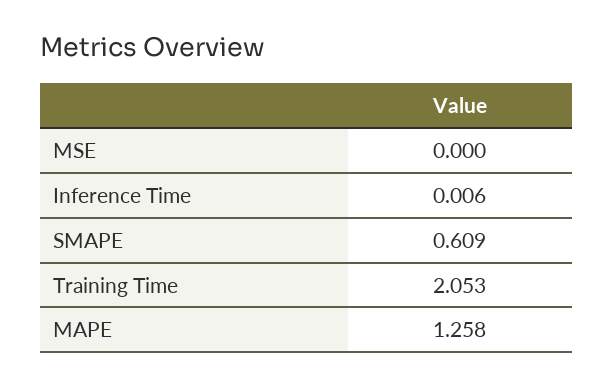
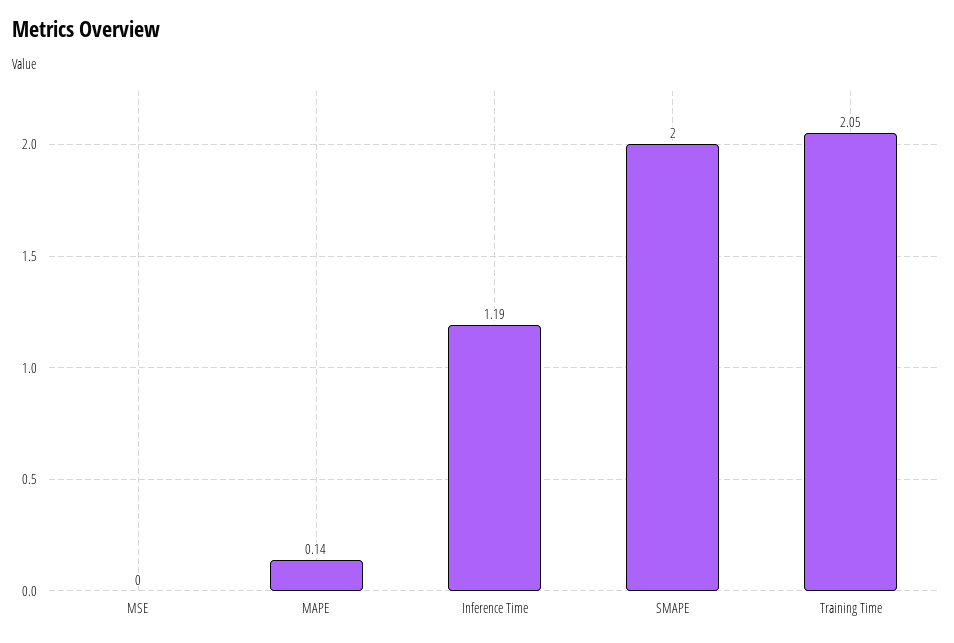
  {
    "MSE": 0,
-   "Inference Time": 0.006,
+   "Inference Time": 1.19,
-   "SMAPE": 0.609,
+   "SMAPE": 2,
    "Training Time": 2.053,
-   "MAPE": 1.258
+   "MAPE": 0.14
  }

